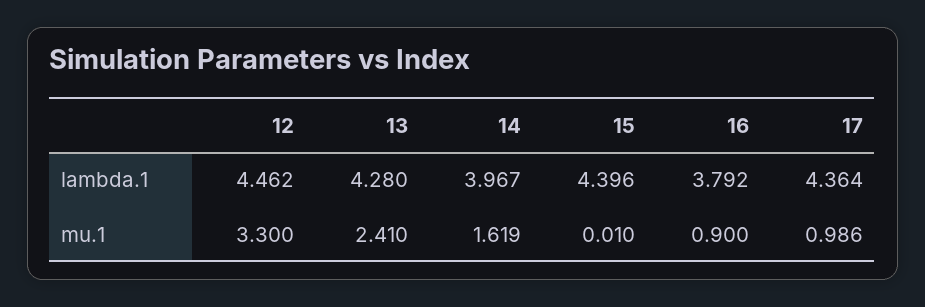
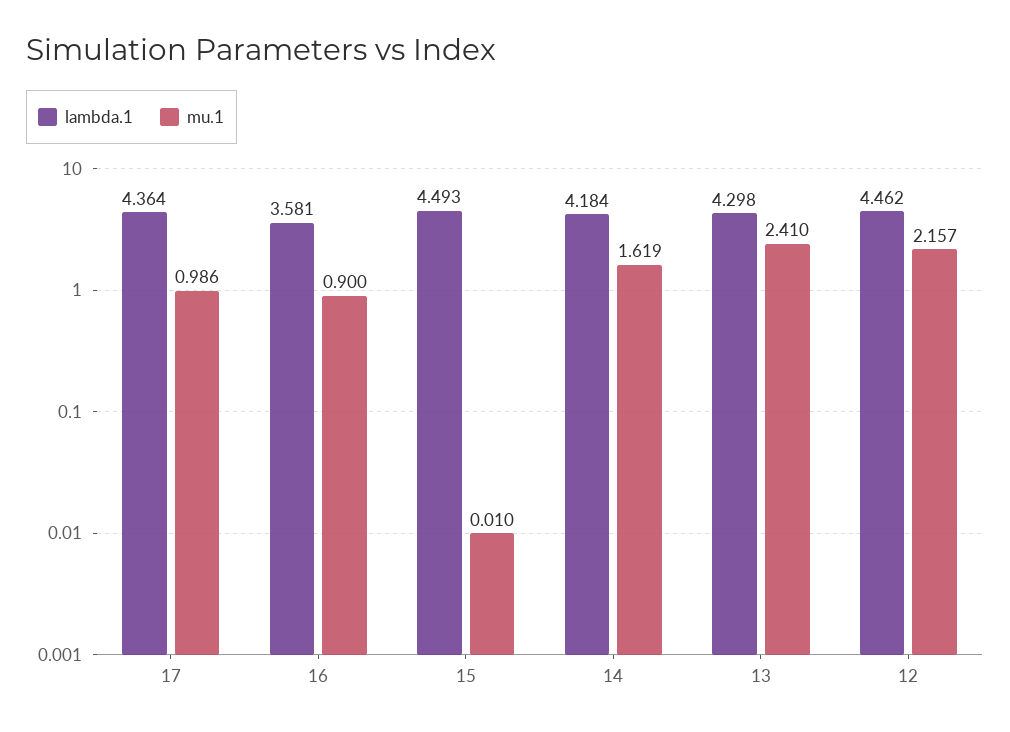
  {
    "lambda.1": {
      "12": 4.462,
-     "13": 4.28,
+     "13": 4.298,
-     "14": 3.967,
+     "14": 4.184,
-     "15": 4.396,
+     "15": 4.493,
-     "16": 3.792,
+     "16": 3.581,
      "17": 4.364
    },
    "mu.1": {
-     "12": 3.3,
+     "12": 2.157,
      "13": 2.41,
      "14": 1.619,
      "15": 0.01,
      "16": 0.9,
      "17": 0.986
    }
  }

